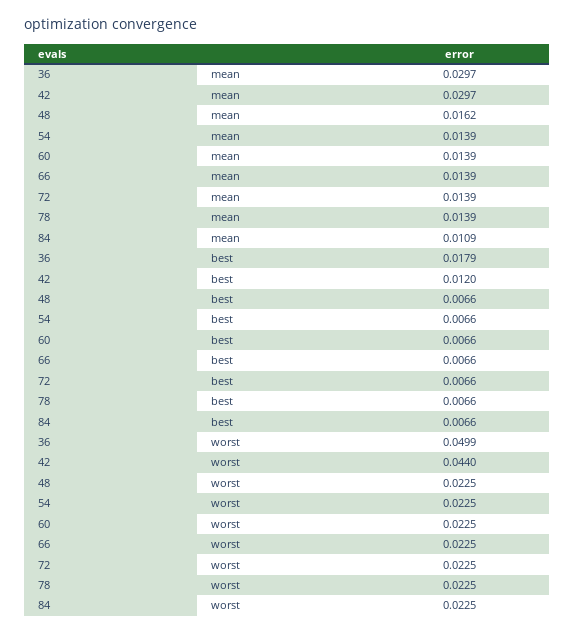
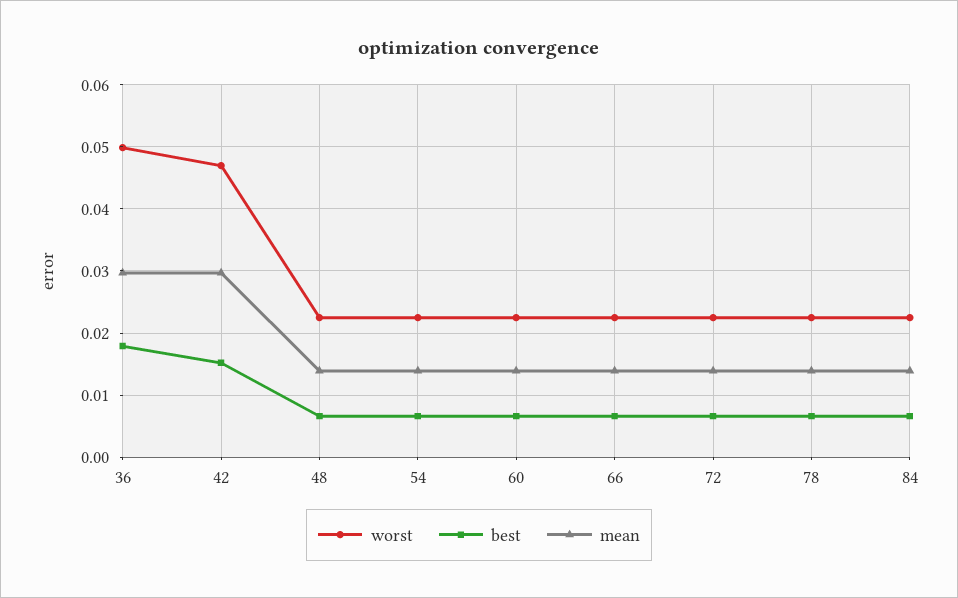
  {
    "mean": {
      "36": 0.0297,
      "42": 0.0297,
-     "48": 0.0162,
+     "48": 0.014,
      "54": 0.0139,
      "60": 0.0139,
      "66": 0.0139,
      "72": 0.0139,
      "78": 0.0139,
-     "84": 0.0109
+     "84": 0.014
    },
    "best": {
      "36": 0.0179,
-     "42": 0.012,
+     "42": 0.015,
      "48": 0.0066,
      "54": 0.0066,
      "60": 0.0066,
      "66": 0.0066,
      "72": 0.0066,
      "78": 0.0066,
      "84": 0.0066
    },
    "worst": {
      "36": 0.0499,
-     "42": 0.044,
+     "42": 0.047,
      "48": 0.0225,
      "54": 0.0225,
      "60": 0.0225,
      "66": 0.0225,
      "72": 0.0225,
      "78": 0.0225,
      "84": 0.0225
    }
  }

